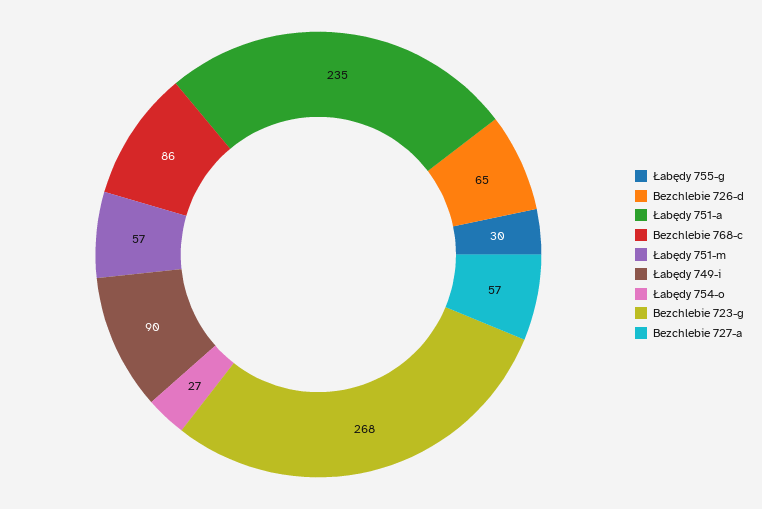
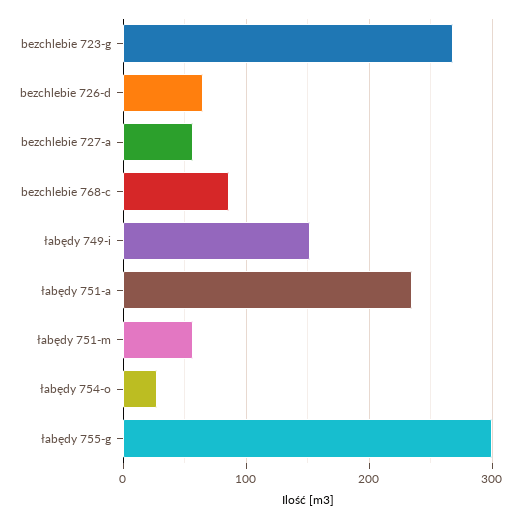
  {
-   "Łabędy 755-g": 30,
+   "Łabędy 755-g": 300,
    "Bezchlebie 726-d": 65,
    "Łabędy 751-a": 235,
    "Bezchlebie 768-c": 86,
    "Łabędy 751-m": 57,
-   "Łabędy 749-i": 90,
+   "Łabędy 749-i": 150,
    "Łabędy 754-o": 27,
    "Bezchlebie 723-g": 268,
    "Bezchlebie 727-a": 57
  }

